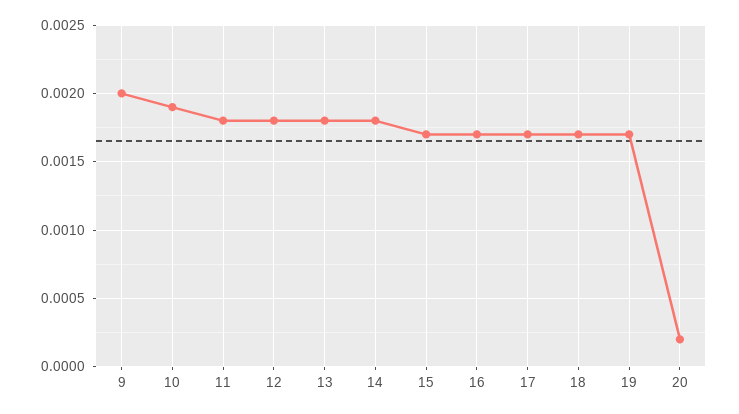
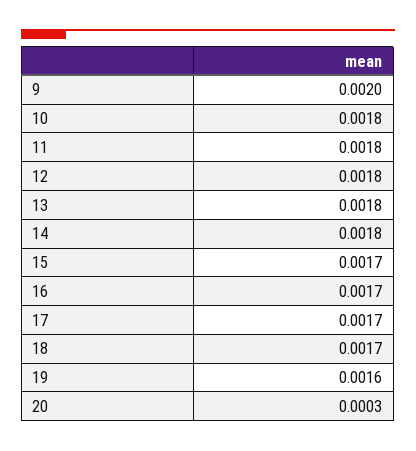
  {
    "9": 0.002,
-   "10": 0.0019,
+   "10": 0.0018,
    "11": 0.0018,
    "12": 0.0018,
    "13": 0.0018,
    "14": 0.0018,
    "15": 0.0017,
    "16": 0.0017,
    "17": 0.0017,
    "18": 0.0017,
-   "19": 0.0017,
+   "19": 0.0016,
-   "20": 0.0002
+   "20": 0.0003
  }

